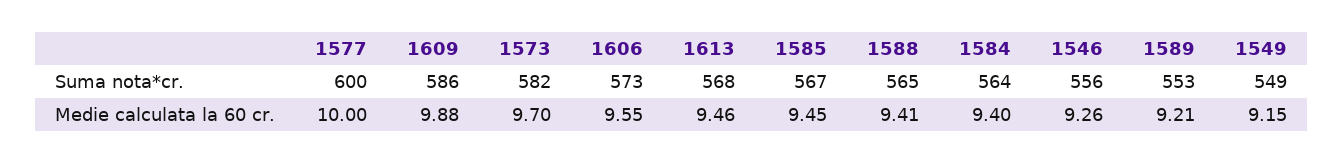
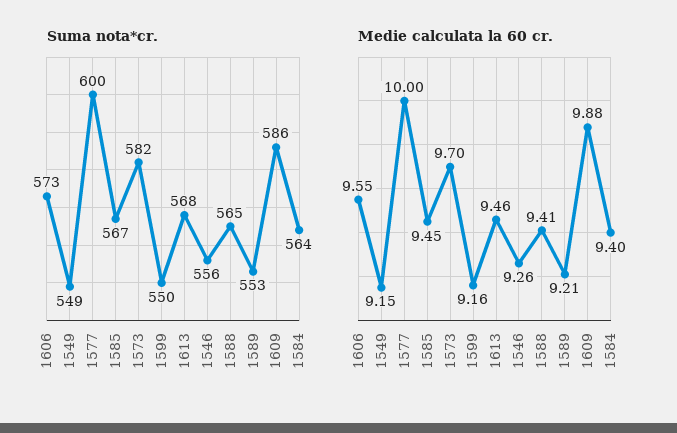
  {
    "Suma nota*cr.": {
      "1577": 600,
      "1609": 586,
      "1573": 582,
      "1606": 573,
      "1613": 568,
      "1585": 567,
      "1588": 565,
      "1584": 564,
      "1546": 556,
      "1589": 553,
-     "1549": 549
+     "1549": 549,
+     "1599": 550
    },
    "Medie calculata la 60 cr.": {
      "1577": 10,
      "1609": 9.88,
      "1573": 9.7,
      "1606": 9.55,
      "1613": 9.46,
      "1585": 9.45,
      "1588": 9.41,
      "1584": 9.4,
      "1546": 9.26,
      "1589": 9.21,
-     "1549": 9.15
+     "1549": 9.15,
+     "1599": 9.16
    }
  }

